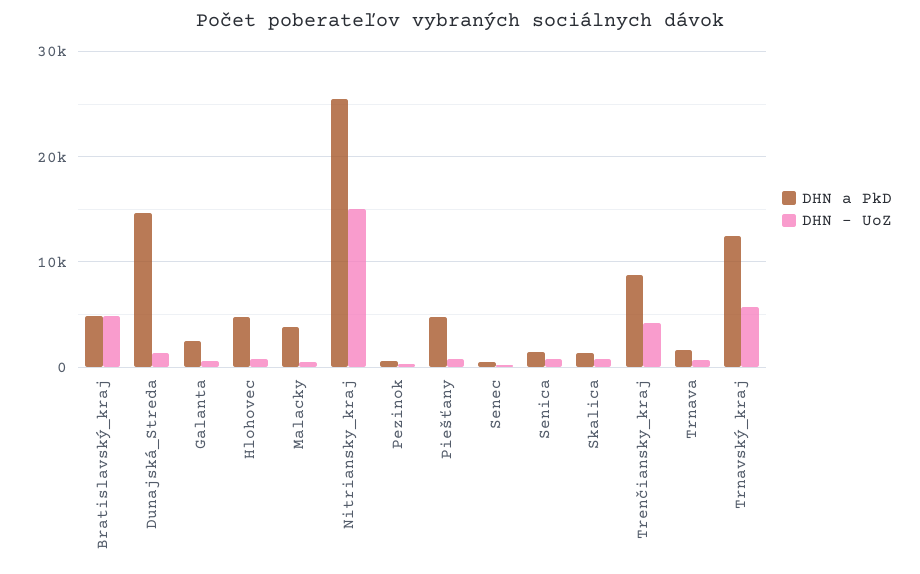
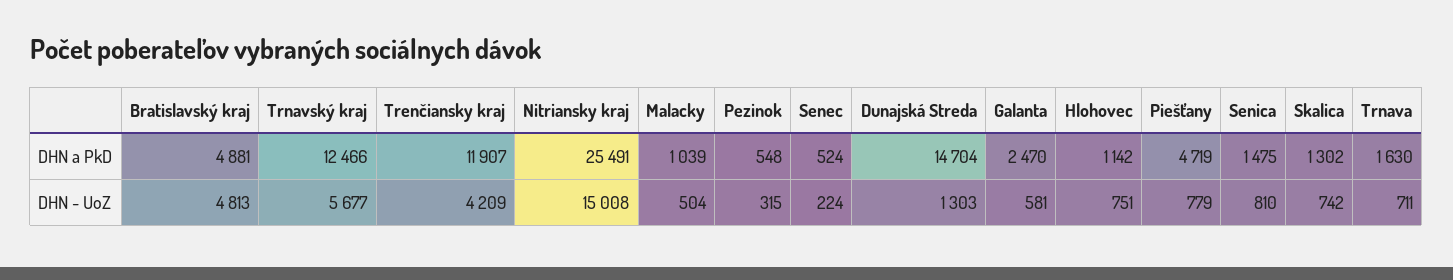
  {
    "DHN a PkD": {
      "Bratislavský_kraj": 4881,
      "Dunajská_Streda": 14704,
      "Galanta": 2470,
-     "Hlohovec": 5000,
+     "Hlohovec": 1142,
-     "Malacky": 4000,
+     "Malacky": 1039,
      "Nitriansky_kraj": 25491,
      "Pezinok": 548,
      "Piešťany": 4719,
      "Senec": 524,
      "Senica": 1475,
      "Skalica": 1302,
-     "Trenčiansky_kraj": 9000,
+     "Trenčiansky_kraj": 11907,
      "Trnava": 1630,
      "Trnavský_kraj": 12466
    },
    "DHN - UoZ": {
      "Bratislavský_kraj": 4813,
      "Dunajská_Streda": 1303,
      "Galanta": 581,
      "Hlohovec": 751,
      "Malacky": 504,
      "Nitriansky_kraj": 15008,
      "Pezinok": 315,
      "Piešťany": 779,
      "Senec": 224,
      "Senica": 810,
      "Skalica": 742,
      "Trenčiansky_kraj": 4209,
      "Trnava": 711,
      "Trnavský_kraj": 5677
    }
  }

